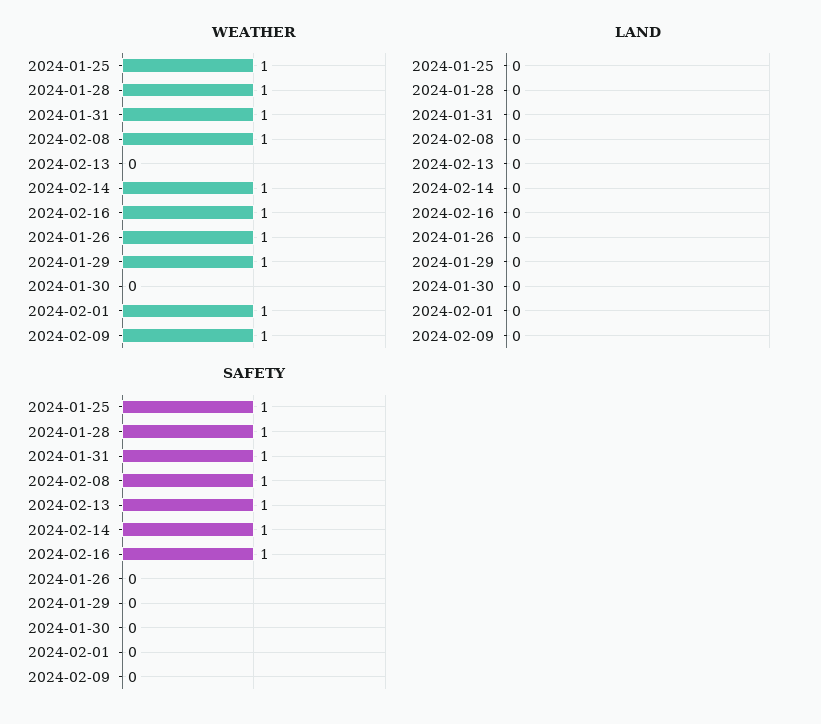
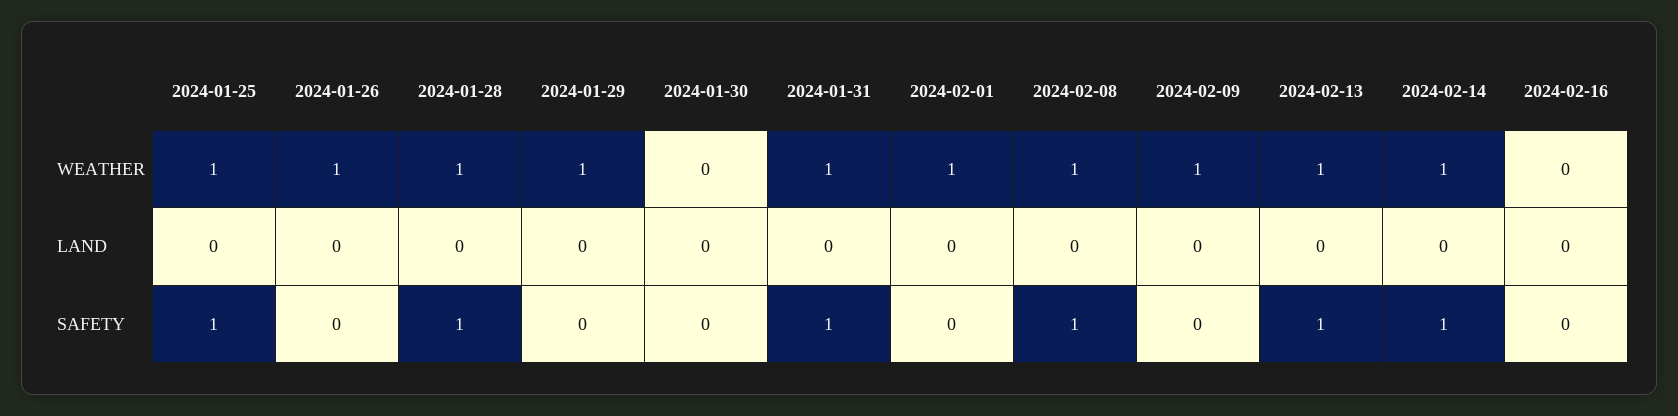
  {
    "WEATHER": {
      "2024-01-25": 1,
      "2024-01-28": 1,
      "2024-01-31": 1,
      "2024-02-08": 1,
-     "2024-02-13": 0,
+     "2024-02-13": 1,
      "2024-02-14": 1,
-     "2024-02-16": 1,
+     "2024-02-16": 0,
      "2024-01-26": 1,
      "2024-01-29": 1,
      "2024-01-30": 0,
      "2024-02-01": 1,
      "2024-02-09": 1
    },
    "LAND": {
      "2024-01-25": 0,
      "2024-01-28": 0,
      "2024-01-31": 0,
      "2024-02-08": 0,
      "2024-02-13": 0,
      "2024-02-14": 0,
      "2024-02-16": 0,
      "2024-01-26": 0,
      "2024-01-29": 0,
      "2024-01-30": 0,
      "2024-02-01": 0,
      "2024-02-09": 0
    },
    "SAFETY": {
      "2024-01-25": 1,
      "2024-01-28": 1,
      "2024-01-31": 1,
      "2024-02-08": 1,
      "2024-02-13": 1,
      "2024-02-14": 1,
-     "2024-02-16": 1,
+     "2024-02-16": 0,
      "2024-01-26": 0,
      "2024-01-29": 0,
      "2024-01-30": 0,
      "2024-02-01": 0,
      "2024-02-09": 0
    }
  }

